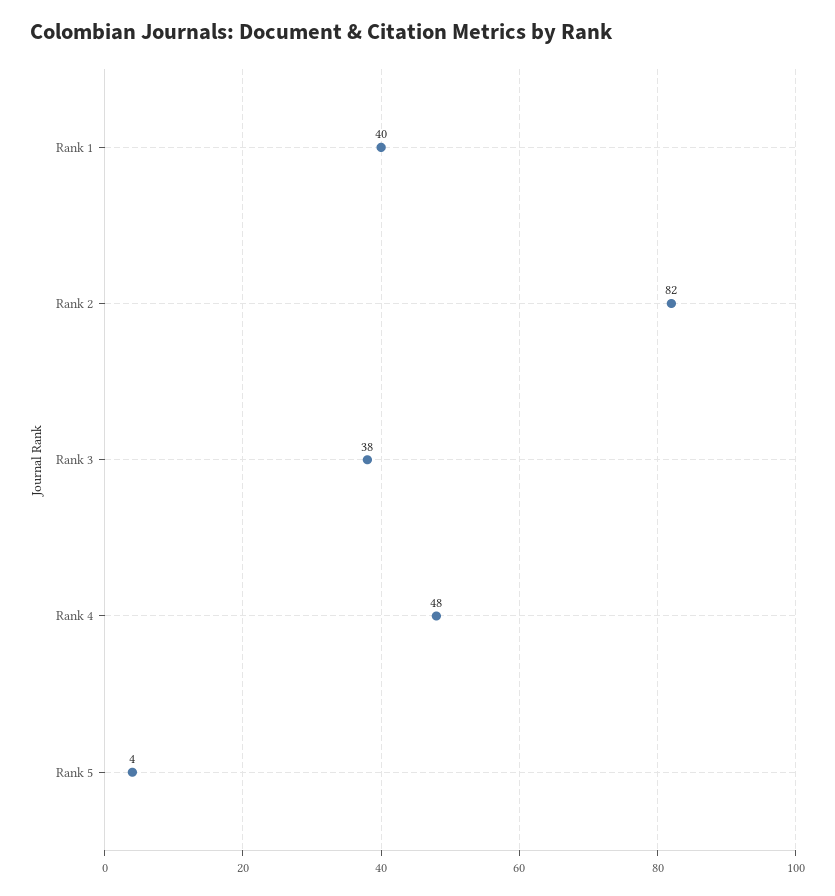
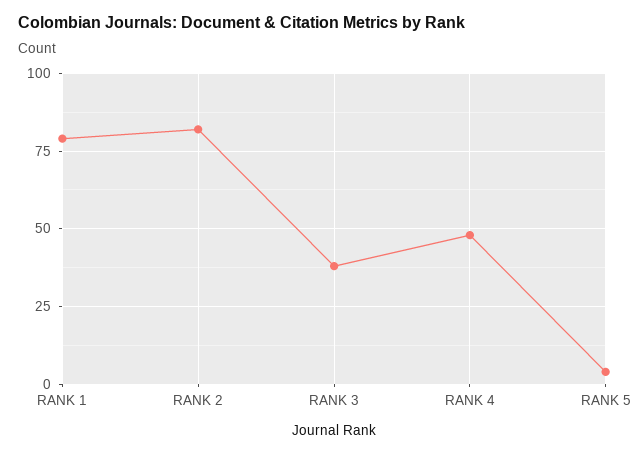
  {
-   "Rank 1": 40,
+   "Rank 1": 80,
    "Rank 2": 82,
    "Rank 3": 38,
    "Rank 4": 48,
    "Rank 5": 4
  }

